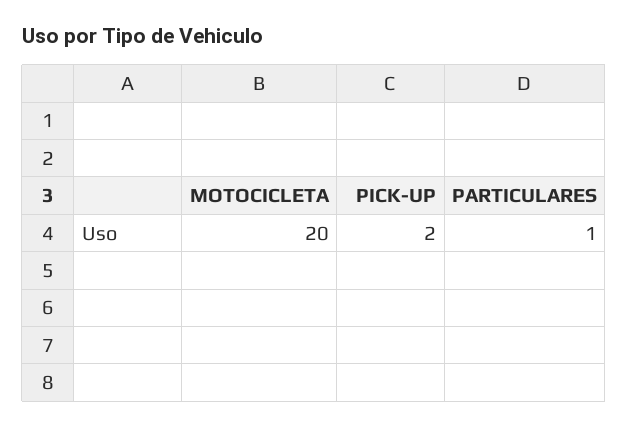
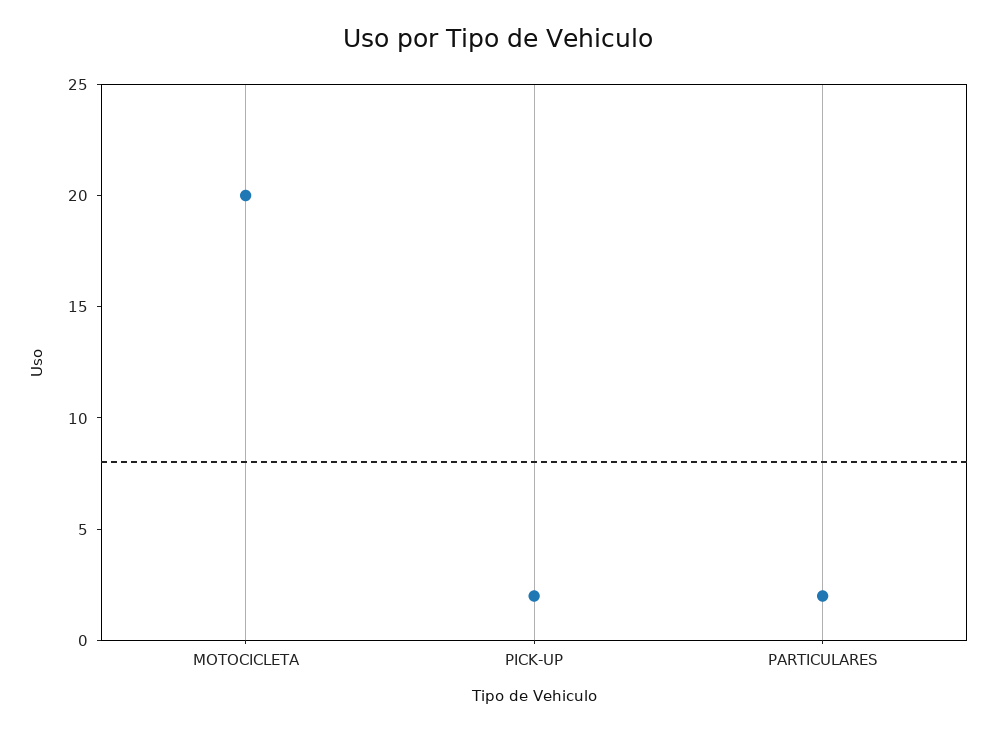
  {
    "MOTOCICLETA": 20,
    "PICK-UP": 2,
-   "PARTICULARES": 1
+   "PARTICULARES": 2
  }

